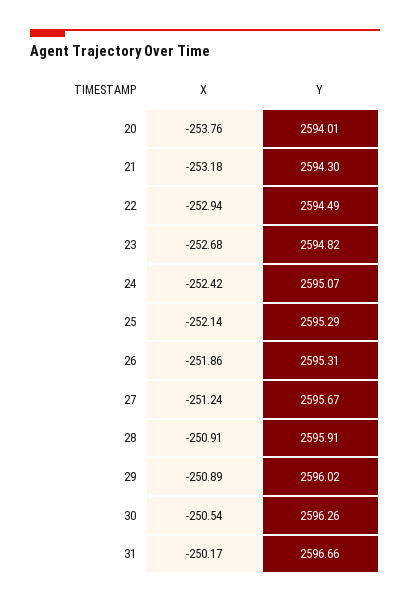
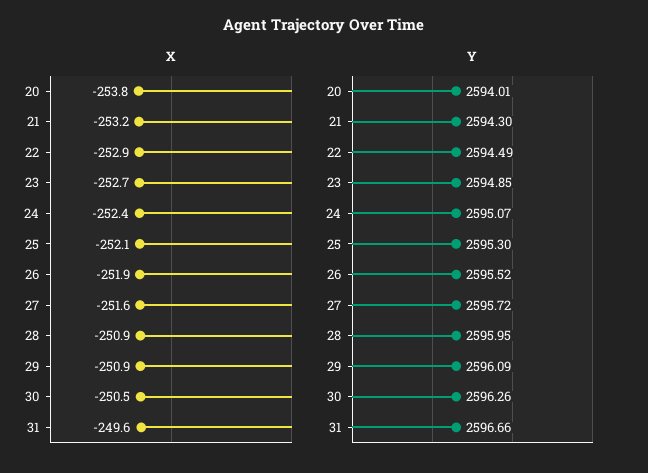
  {
    "X": {
      "20": -253.76,
      "21": -253.18,
      "22": -252.94,
      "23": -252.68,
      "24": -252.42,
      "25": -252.14,
      "26": -251.86,
-     "27": -251.24,
+     "27": -251.6,
      "28": -250.91,
      "29": -250.89,
      "30": -250.54,
-     "31": -250.17
+     "31": -249.6
    },
    "Y": {
      "20": 2594.01,
      "21": 2594.3,
      "22": 2594.49,
-     "23": 2594.82,
+     "23": 2594.85,
      "24": 2595.07,
-     "25": 2595.29,
+     "25": 2595.3,
-     "26": 2595.31,
+     "26": 2595.52,
-     "27": 2595.67,
+     "27": 2595.72,
-     "28": 2595.91,
+     "28": 2595.95,
-     "29": 2596.02,
+     "29": 2596.09,
      "30": 2596.26,
      "31": 2596.66
    }
  }

